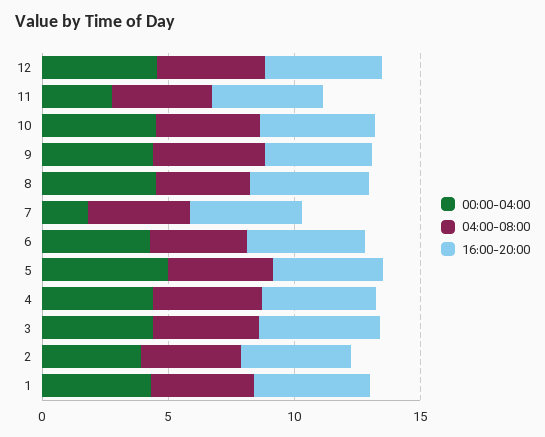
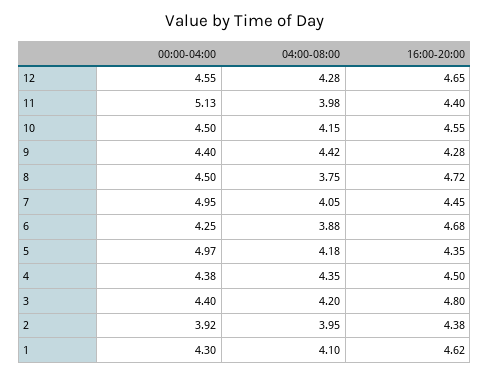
  {
    "00:00-04:00": {
      "12": 4.55,
-     "11": 3,
+     "11": 5.13,
      "10": 4.5,
      "9": 4.4,
      "8": 4.5,
-     "7": 2,
+     "7": 4.95,
      "6": 4.25,
      "5": 4.97,
      "4": 4.38,
      "3": 4.4,
      "2": 3.92,
      "1": 4.3
    },
    "04:00-08:00": {
      "12": 4.28,
      "11": 3.98,
      "10": 4.15,
      "9": 4.42,
      "8": 3.75,
      "7": 4.05,
      "6": 3.88,
      "5": 4.18,
      "4": 4.35,
      "3": 4.2,
      "2": 3.95,
      "1": 4.1
    },
    "16:00-20:00": {
      "12": 4.65,
      "11": 4.4,
      "10": 4.55,
      "9": 4.28,
      "8": 4.72,
      "7": 4.45,
      "6": 4.68,
      "5": 4.35,
      "4": 4.5,
      "3": 4.8,
      "2": 4.38,
      "1": 4.62
    }
  }

